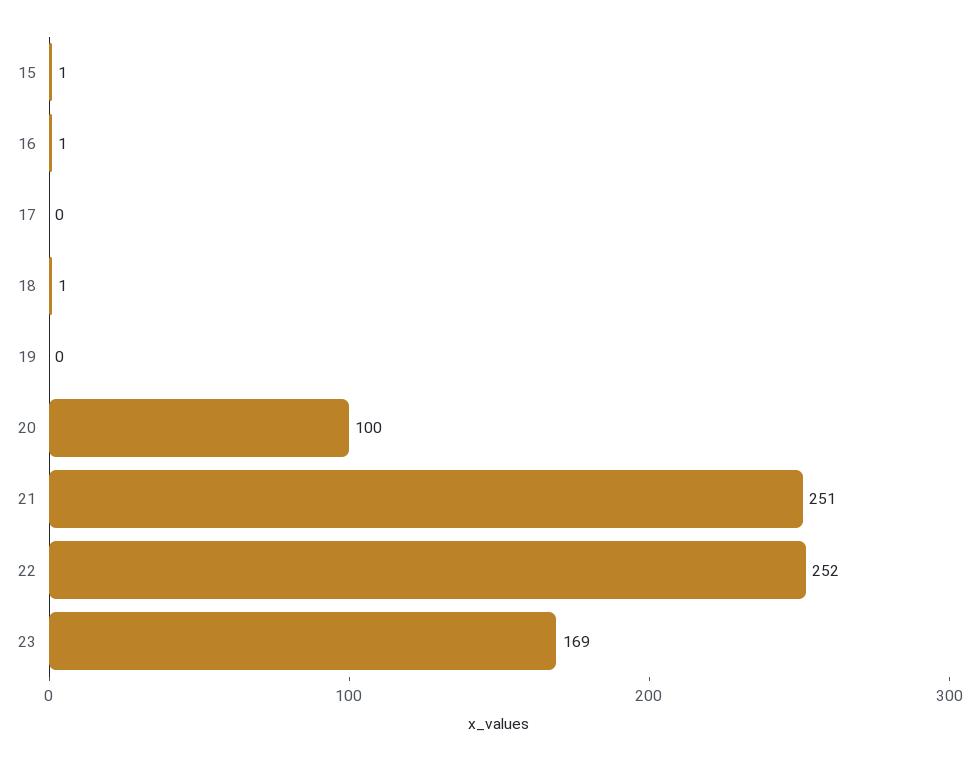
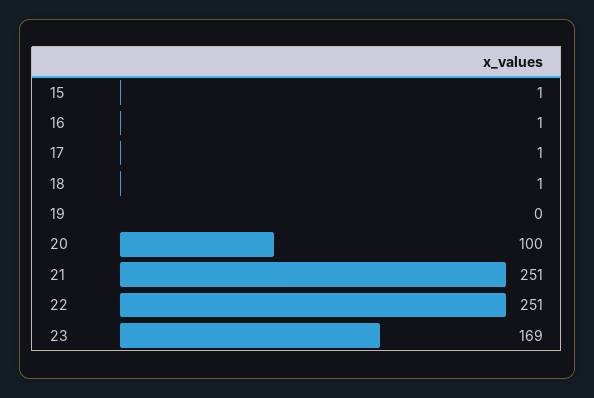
  {
    "15": 1,
    "16": 1,
-   "17": 0,
+   "17": 1,
    "18": 1,
    "19": 0,
    "20": 100,
    "21": 251,
-   "22": 252,
+   "22": 251,
    "23": 169
  }

